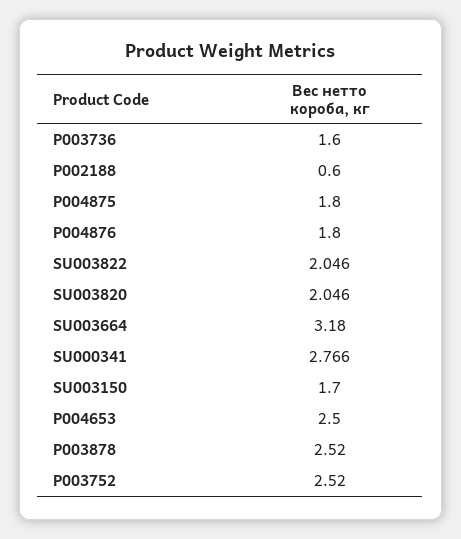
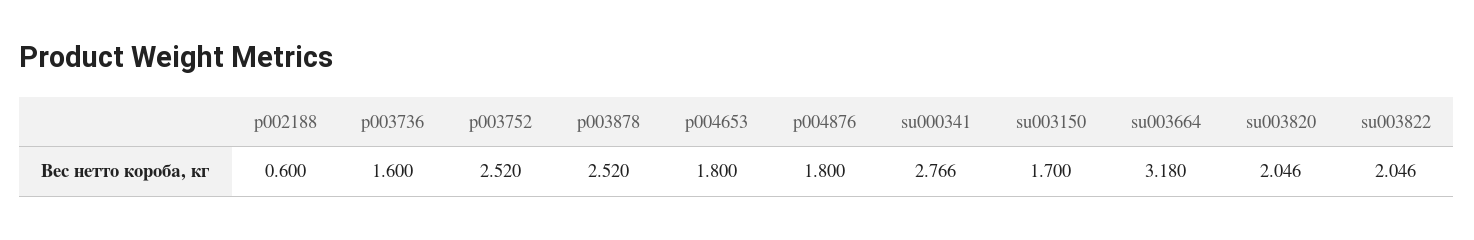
  {
    "P003736": 1.6,
    "P002188": 0.6,
-   "P004875": 1.8,
    "P004876": 1.8,
    "SU003822": 2.046,
    "SU003820": 2.046,
    "SU003664": 3.18,
    "SU000341": 2.766,
    "SU003150": 1.7,
-   "P004653": 2.5,
+   "P004653": 1.8,
    "P003878": 2.52,
    "P003752": 2.52
  }

